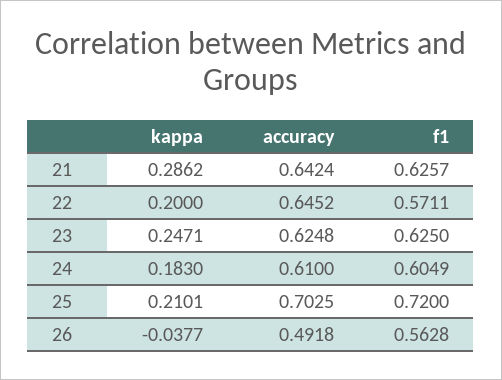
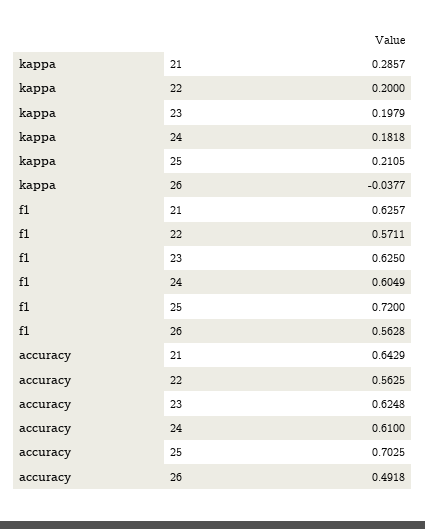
  {
    "kappa": {
-     "21": 0.2862,
+     "21": 0.2857,
      "22": 0.2,
-     "23": 0.2471,
+     "23": 0.1979,
-     "24": 0.183,
+     "24": 0.1818,
-     "25": 0.2101,
+     "25": 0.2105,
      "26": -0.0377
    },
    "accuracy": {
-     "21": 0.6424,
+     "21": 0.6429,
-     "22": 0.6452,
+     "22": 0.5625,
      "23": 0.6248,
      "24": 0.61,
      "25": 0.7025,
      "26": 0.4918
    },
    "f1": {
      "21": 0.6257,
      "22": 0.5711,
      "23": 0.625,
      "24": 0.6049,
      "25": 0.72,
      "26": 0.5628
    }
  }

